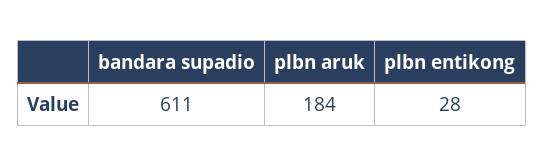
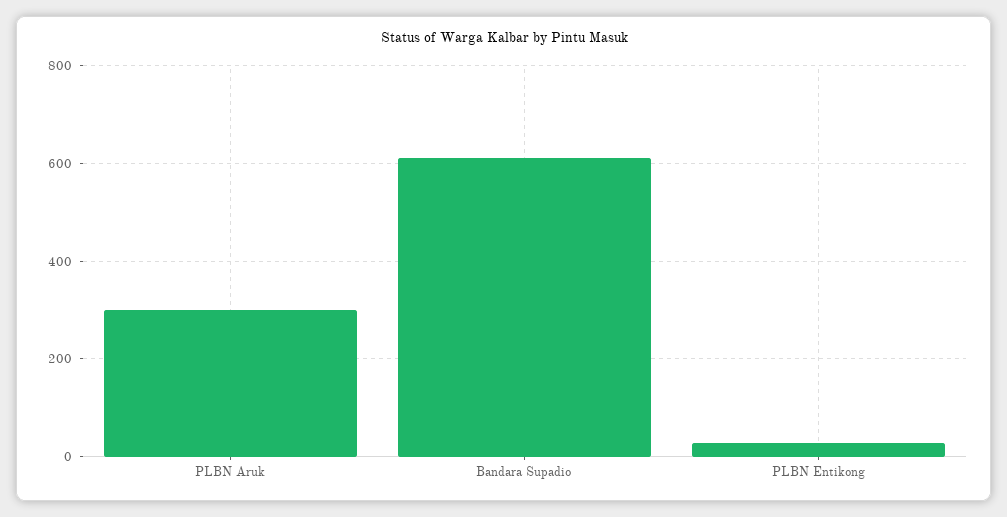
  {
    "bandara supadio": 611,
-   "plbn aruk": 184,
+   "plbn aruk": 300,
    "plbn entikong": 28
  }

